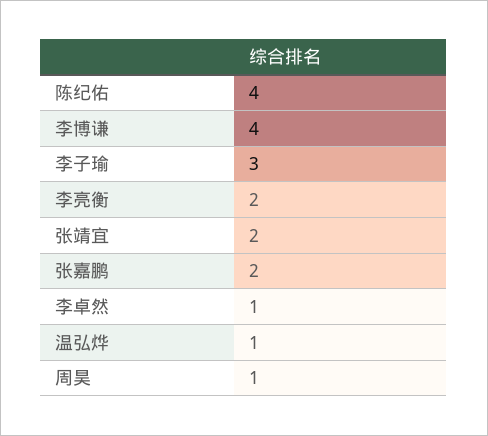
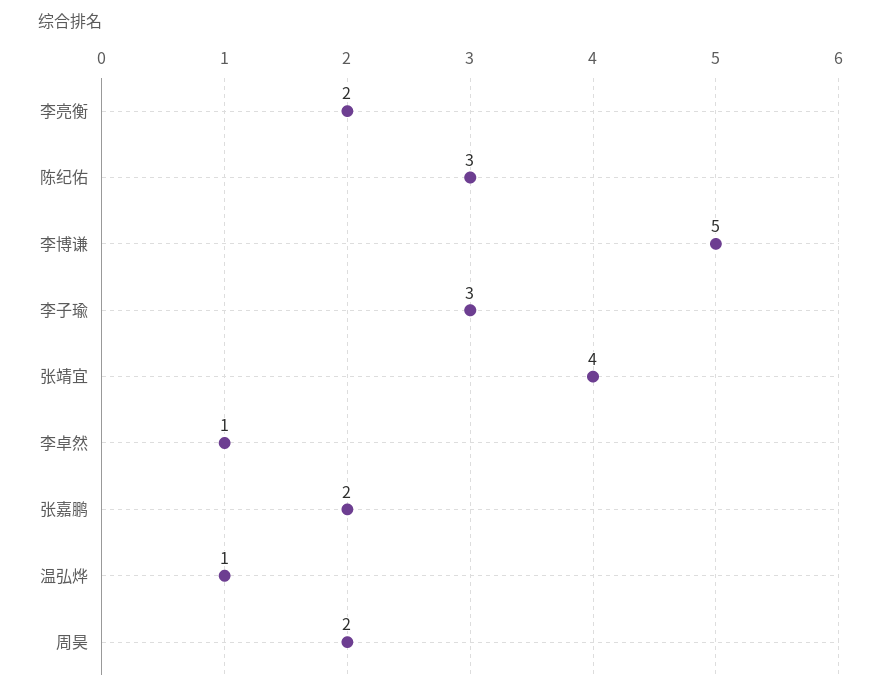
  {
-   "陈纪佑": 4,
+   "陈纪佑": 3,
-   "李博谦": 4,
+   "李博谦": 5,
    "李子瑜": 3,
    "李亮衡": 2,
-   "张靖宜": 2,
+   "张靖宜": 4,
    "张嘉鹏": 2,
    "李卓然": 1,
    "温弘烨": 1,
-   "周昊": 1
+   "周昊": 2
  }

